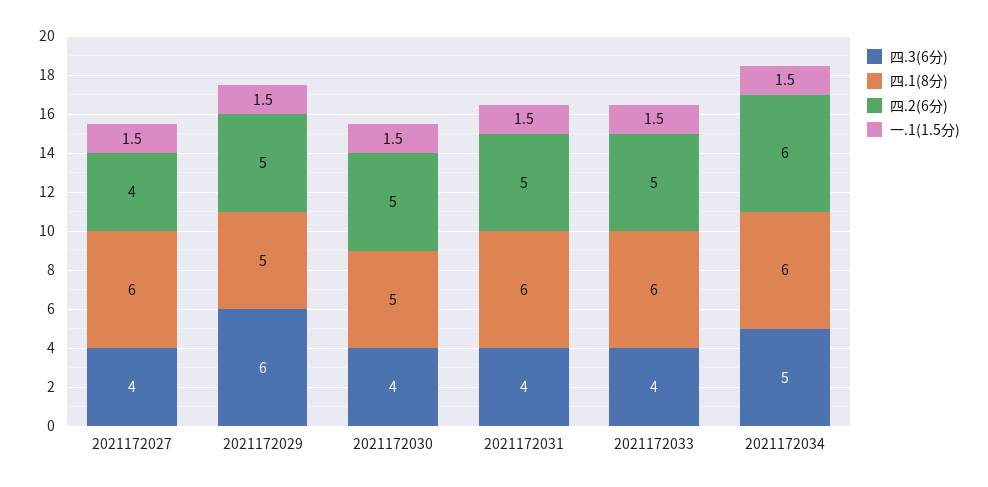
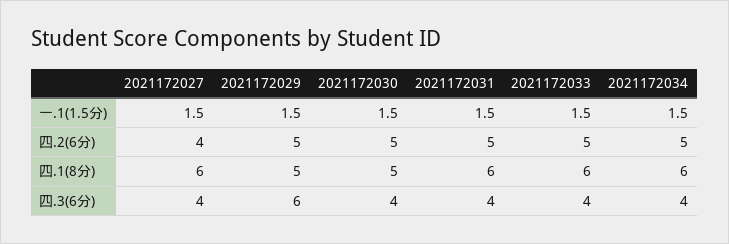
  {
    "四.3(6分)": {
      "2021172027": 4,
      "2021172029": 6,
      "2021172030": 4,
      "2021172031": 4,
      "2021172033": 4,
-     "2021172034": 5
+     "2021172034": 4
    },
    "四.1(8分)": {
      "2021172027": 6,
      "2021172029": 5,
      "2021172030": 5,
      "2021172031": 6,
      "2021172033": 6,
      "2021172034": 6
    },
    "四.2(6分)": {
      "2021172027": 4,
      "2021172029": 5,
      "2021172030": 5,
      "2021172031": 5,
      "2021172033": 5,
-     "2021172034": 6
+     "2021172034": 5
    },
    "一.1(1.5分)": {
      "2021172027": 1.5,
      "2021172029": 1.5,
      "2021172030": 1.5,
      "2021172031": 1.5,
      "2021172033": 1.5,
      "2021172034": 1.5
    }
  }

